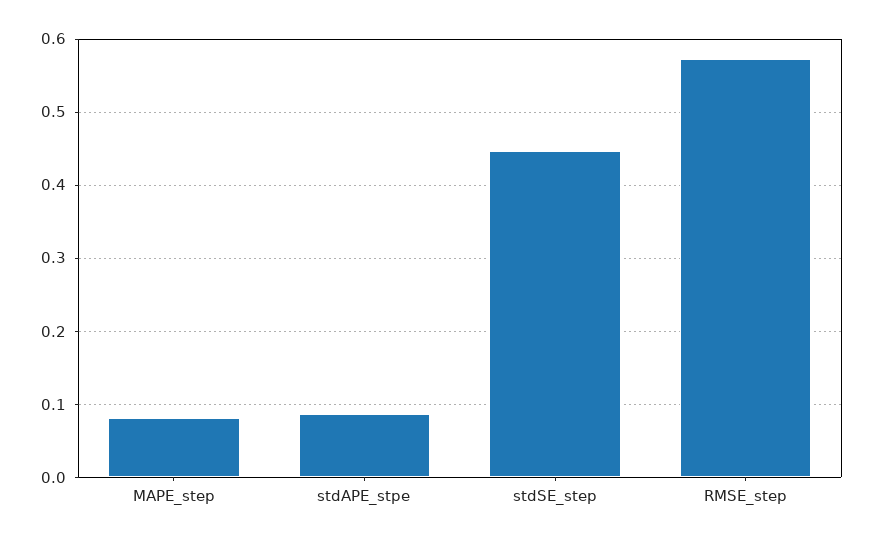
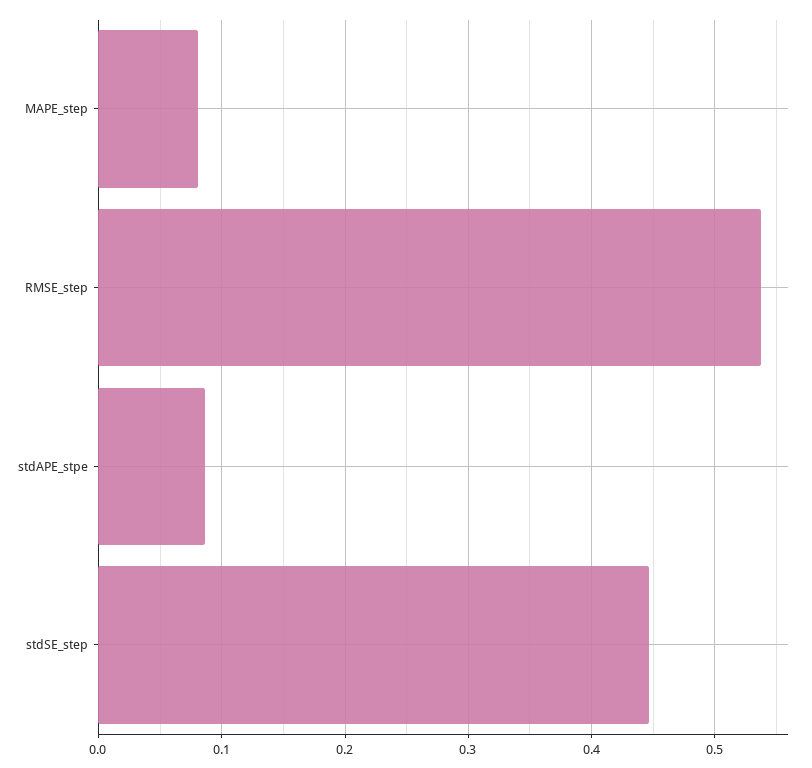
  {
    "MAPE_step": 0.08,
    "stdAPE_stpe": 0.09,
    "stdSE_step": 0.45,
-   "RMSE_step": 0.57
+   "RMSE_step": 0.54
  }

